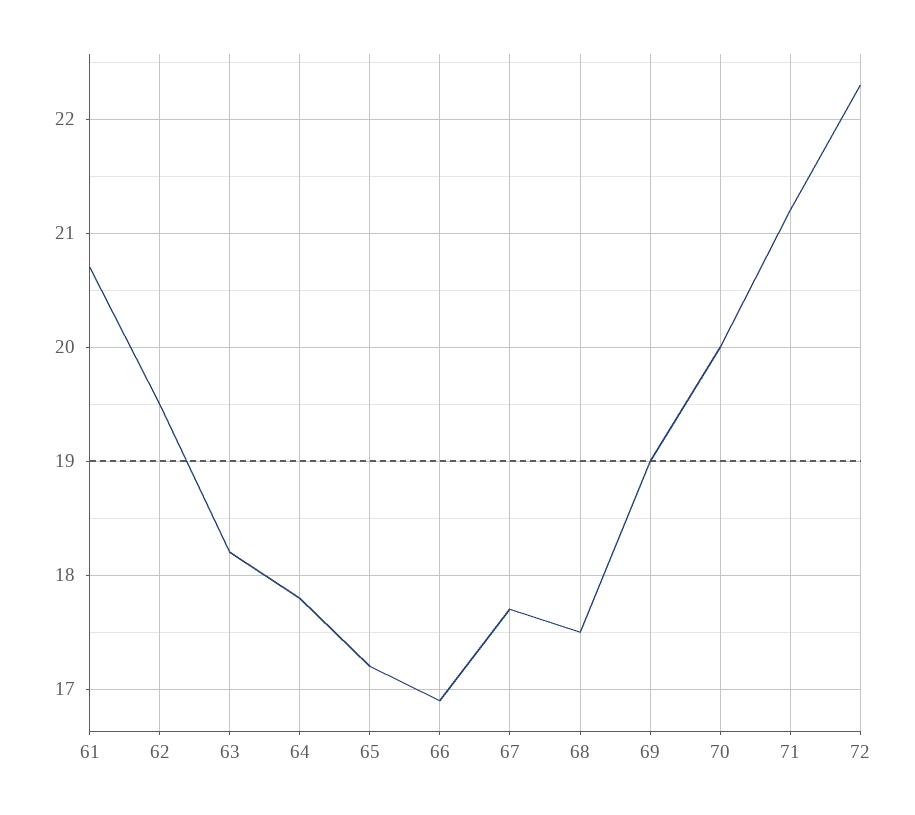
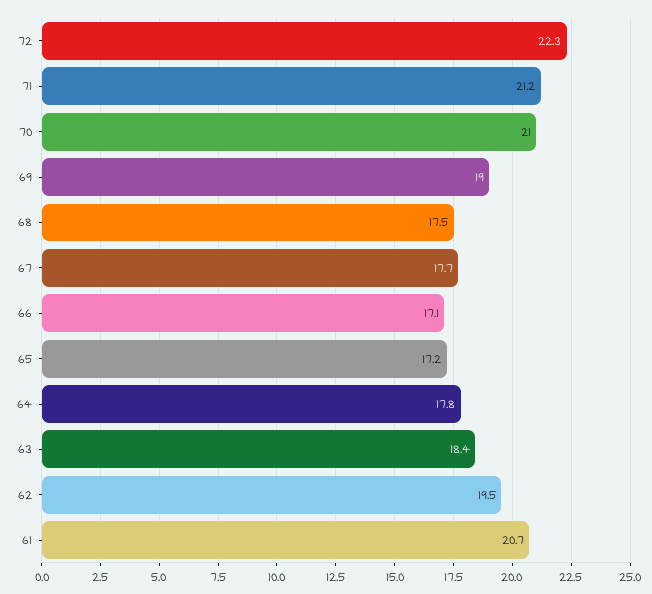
  {
    "61": 20.7,
    "62": 19.5,
-   "63": 18.2,
+   "63": 18.4,
    "64": 17.8,
    "65": 17.2,
-   "66": 16.9,
+   "66": 17.1,
    "67": 17.7,
    "68": 17.5,
    "69": 19,
-   "70": 20,
+   "70": 21,
    "71": 21.2,
    "72": 22.3
  }

